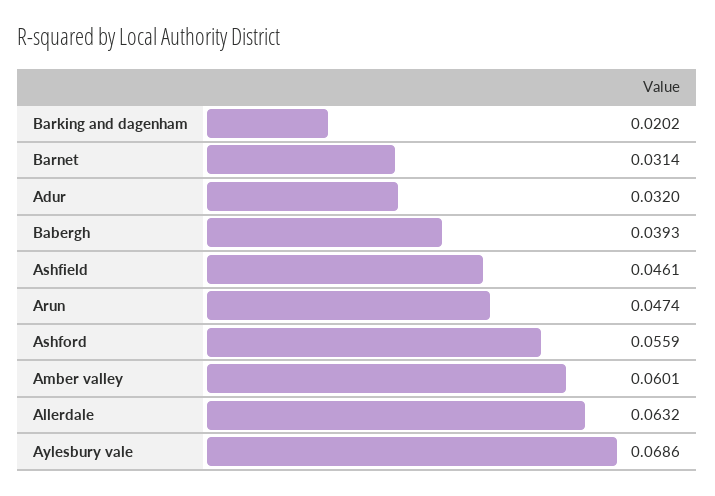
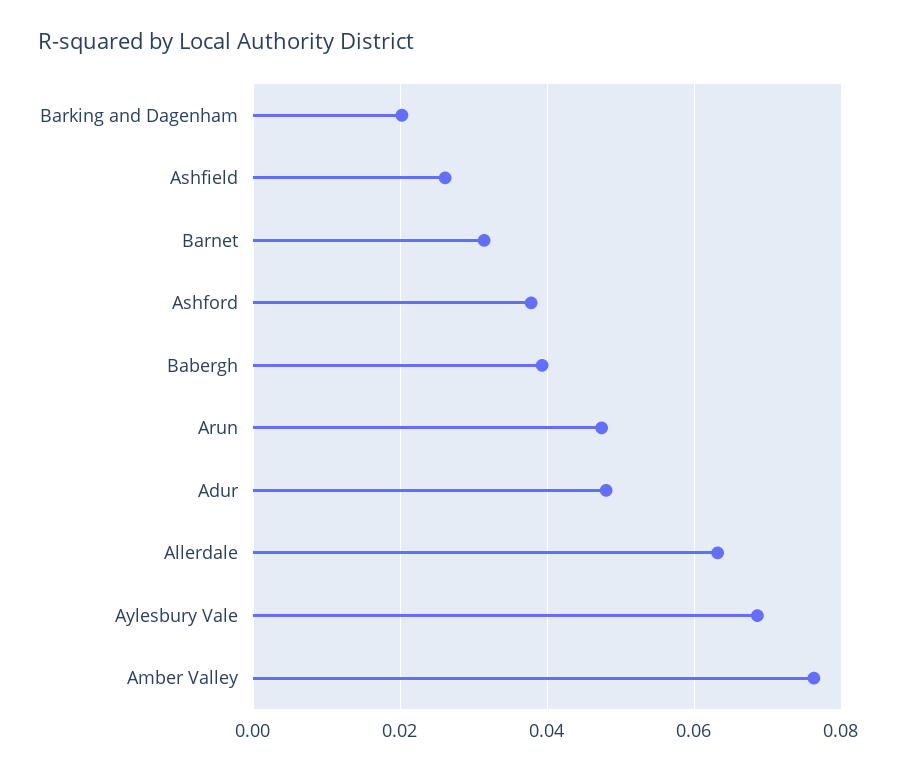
  {
    "Barking and dagenham": 0.0202,
    "Barnet": 0.0314,
-   "Adur": 0.032,
+   "Adur": 0.048,
    "Babergh": 0.0393,
-   "Ashfield": 0.0461,
+   "Ashfield": 0.026,
    "Arun": 0.0474,
-   "Ashford": 0.0559,
+   "Ashford": 0.038,
-   "Amber valley": 0.0601,
+   "Amber valley": 0.076,
    "Allerdale": 0.0632,
    "Aylesbury vale": 0.0686
  }

